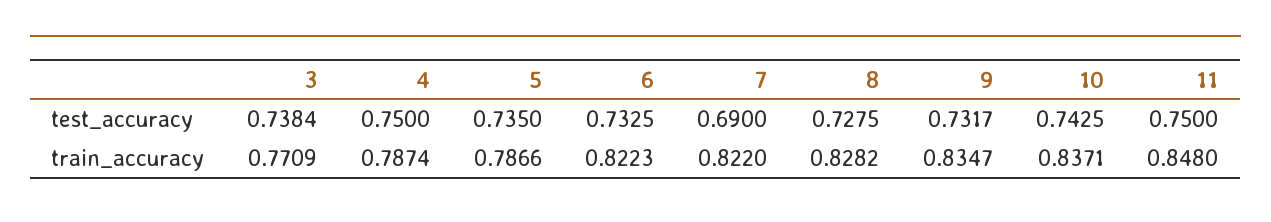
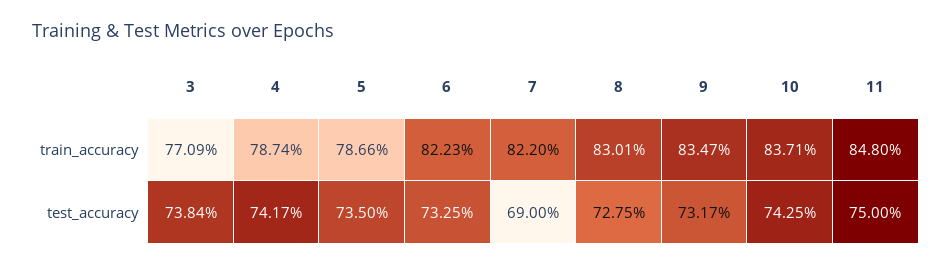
  {
    "3": {
      "test_accuracy": 0.7384,
      "train_accuracy": 0.7709
    },
    "4": {
-     "test_accuracy": 0.75,
+     "test_accuracy": 0.7417,
      "train_accuracy": 0.7874
    },
    "5": {
      "test_accuracy": 0.735,
      "train_accuracy": 0.7866
    },
    "6": {
      "test_accuracy": 0.7325,
      "train_accuracy": 0.8223
    },
    "7": {
      "test_accuracy": 0.69,
      "train_accuracy": 0.822
    },
    "8": {
      "test_accuracy": 0.7275,
-     "train_accuracy": 0.8282
+     "train_accuracy": 0.8301
    },
    "9": {
      "test_accuracy": 0.7317,
      "train_accuracy": 0.8347
    },
    "10": {
      "test_accuracy": 0.7425,
      "train_accuracy": 0.8371
    },
    "11": {
      "test_accuracy": 0.75,
      "train_accuracy": 0.848
    }
  }

